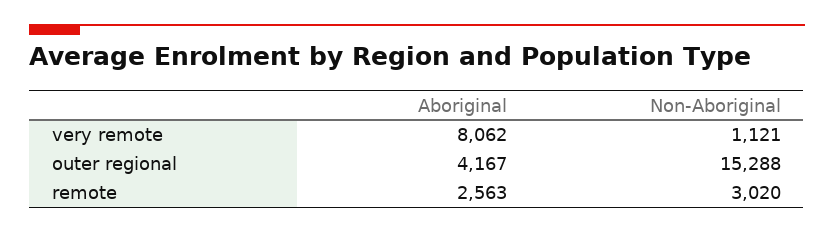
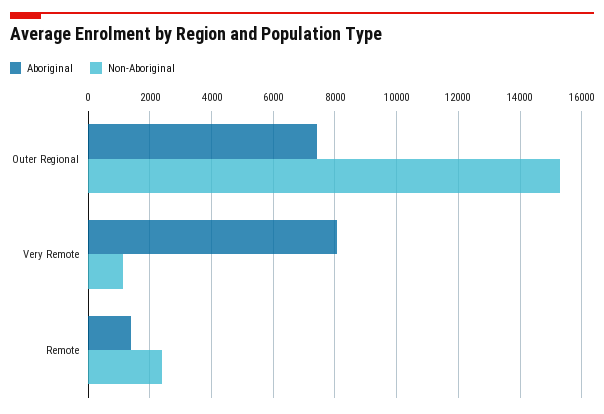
  {
    "Aboriginal": {
      "very remote": 8062,
-     "outer regional": 4167,
+     "outer regional": 7400,
-     "remote": 2563
+     "remote": 1400
    },
    "Non-Aboriginal": {
      "very remote": 1121,
      "outer regional": 15288,
-     "remote": 3020
+     "remote": 2400
    }
  }

